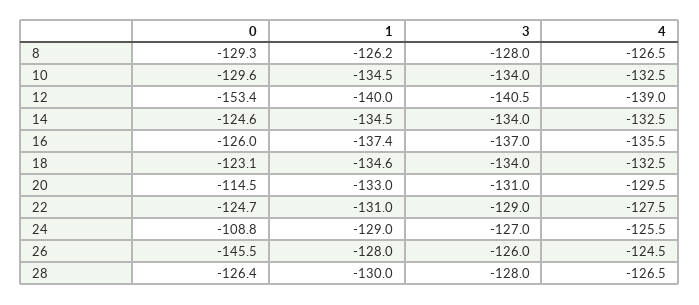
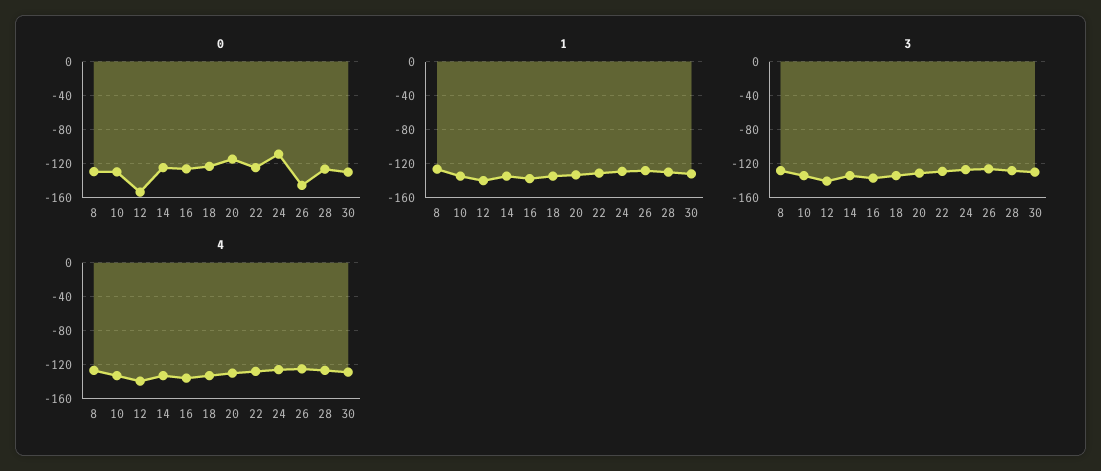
  {
    "0": {
      "8": -129.3,
      "10": -129.6,
      "12": -153.4,
      "14": -124.6,
      "16": -126,
      "18": -123.1,
      "20": -114.5,
      "22": -124.7,
      "24": -108.8,
      "26": -145.5,
-     "28": -126.4
+     "28": -126.4,
+     "30": -130
    },
    "1": {
      "8": -126.2,
      "10": -134.5,
      "12": -140,
      "14": -134.5,
      "16": -137.4,
      "18": -134.6,
      "20": -133,
      "22": -131,
      "24": -129,
      "26": -128,
-     "28": -130
+     "28": -130,
+     "30": -130
    },
    "3": {
      "8": -128,
      "10": -134,
      "12": -140.5,
      "14": -134,
      "16": -137,
      "18": -134,
      "20": -131,
      "22": -129,
      "24": -127,
      "26": -126,
-     "28": -128
+     "28": -128,
+     "30": -130
    },
    "4": {
      "8": -126.5,
      "10": -132.5,
      "12": -139,
      "14": -132.5,
      "16": -135.5,
      "18": -132.5,
      "20": -129.5,
      "22": -127.5,
      "24": -125.5,
      "26": -124.5,
-     "28": -126.5
+     "28": -126.5,
+     "30": -130
    }
  }

